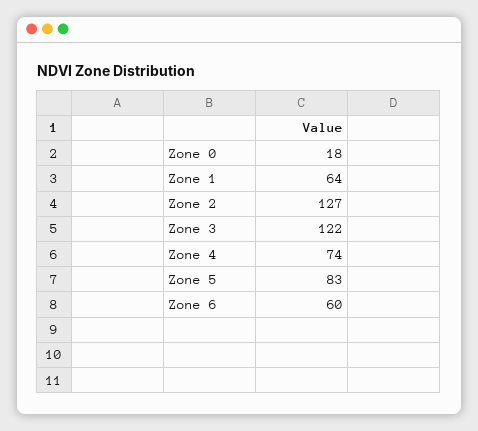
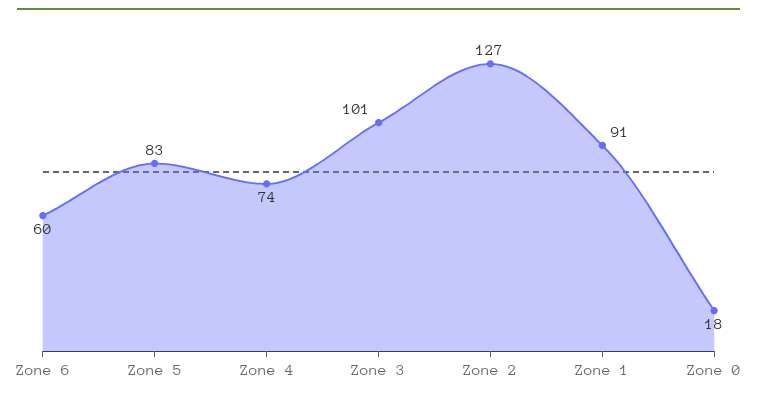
  {
    "Zone 0": 18,
-   "Zone 1": 64,
+   "Zone 1": 91,
    "Zone 2": 127,
-   "Zone 3": 122,
+   "Zone 3": 101,
    "Zone 4": 74,
    "Zone 5": 83,
    "Zone 6": 60
  }

